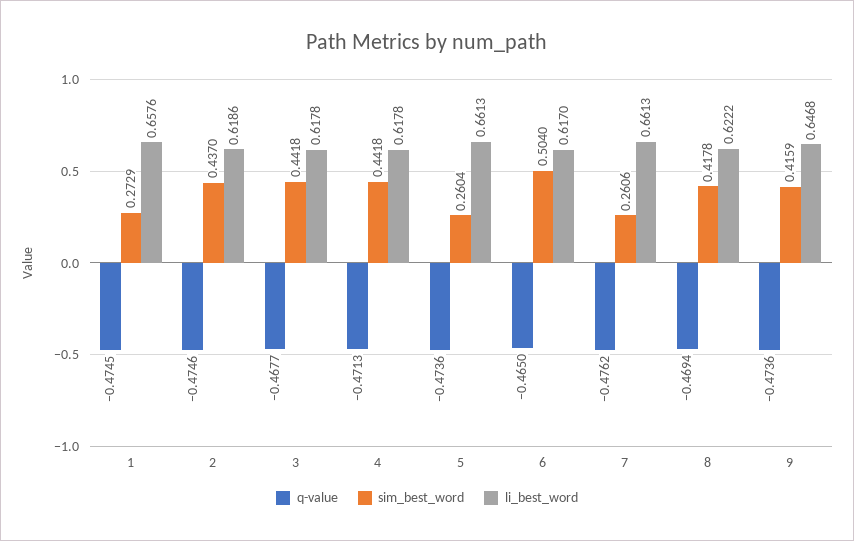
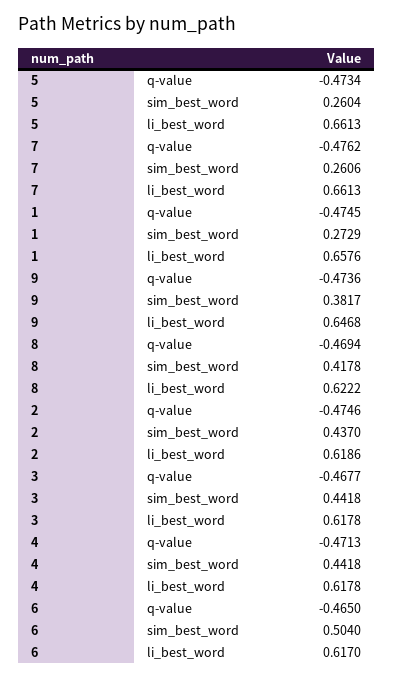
  {
    "q-value": {
      "1": -0.4745,
      "2": -0.4746,
      "3": -0.4677,
      "4": -0.4713,
-     "5": -0.4736,
+     "5": -0.4734,
      "6": -0.465,
      "7": -0.4762,
      "8": -0.4694,
      "9": -0.4736
    },
    "sim_best_word": {
      "1": 0.2729,
      "2": 0.437,
      "3": 0.4418,
      "4": 0.4418,
      "5": 0.2604,
      "6": 0.504,
      "7": 0.2606,
      "8": 0.4178,
-     "9": 0.4159
+     "9": 0.3817
    },
    "li_best_word": {
      "1": 0.6576,
      "2": 0.6186,
      "3": 0.6178,
      "4": 0.6178,
      "5": 0.6613,
      "6": 0.617,
      "7": 0.6613,
      "8": 0.6222,
      "9": 0.6468
    }
  }

